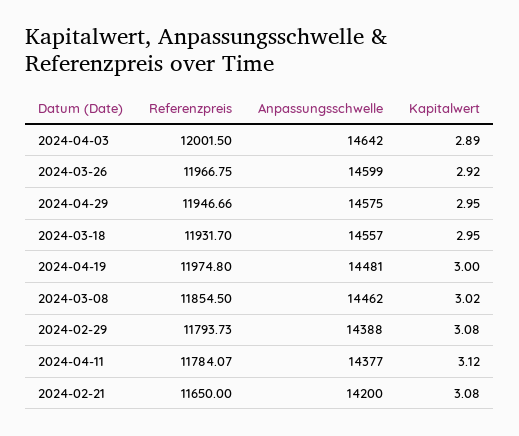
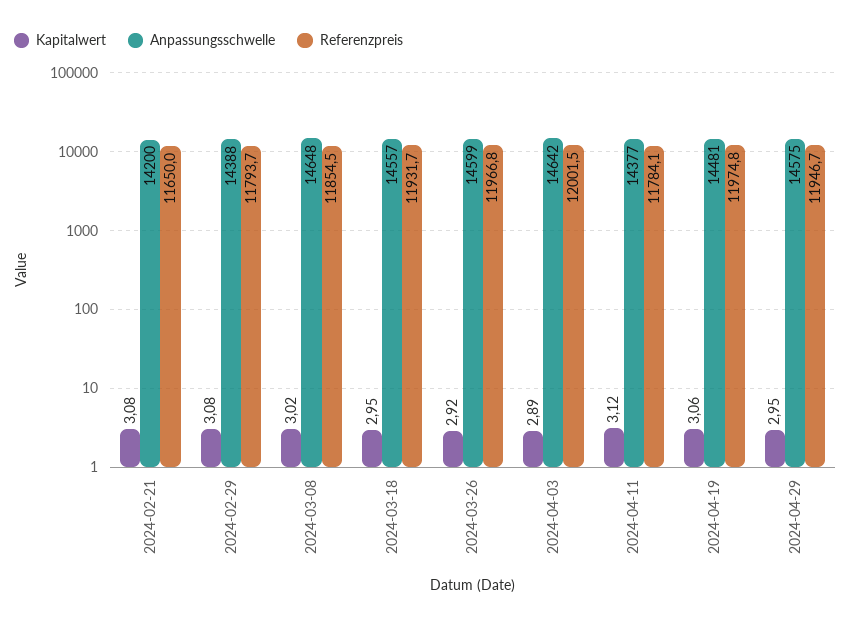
  {
    "Referenzpreis": {
      "2024-04-03": 12001.5,
      "2024-03-26": 11966.75,
      "2024-04-29": 11946.66,
      "2024-03-18": 11931.7,
      "2024-04-19": 11974.8,
      "2024-03-08": 11854.5,
      "2024-02-29": 11793.73,
      "2024-04-11": 11784.07,
      "2024-02-21": 11650
    },
    "Anpassungsschwelle": {
      "2024-04-03": 14642,
      "2024-03-26": 14599,
      "2024-04-29": 14575,
      "2024-03-18": 14557,
      "2024-04-19": 14481,
-     "2024-03-08": 14462,
+     "2024-03-08": 14648,
      "2024-02-29": 14388,
      "2024-04-11": 14377,
      "2024-02-21": 14200
    },
    "Kapitalwert": {
      "2024-04-03": 2.89,
      "2024-03-26": 2.92,
      "2024-04-29": 2.95,
      "2024-03-18": 2.95,
-     "2024-04-19": 3,
+     "2024-04-19": 3.06,
      "2024-03-08": 3.02,
      "2024-02-29": 3.08,
      "2024-04-11": 3.12,
      "2024-02-21": 3.08
    }
  }

